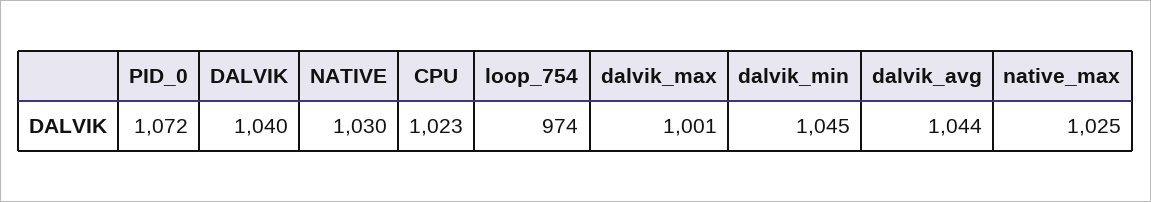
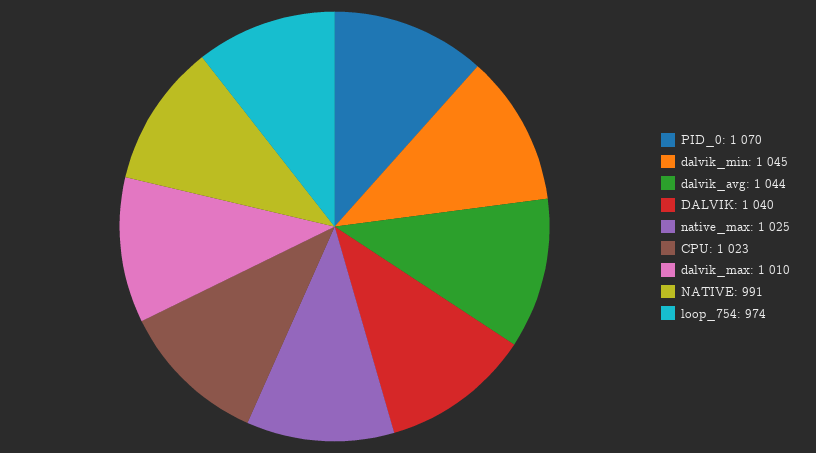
  {
-   "PID_0": 1072,
+   "PID_0": 1070,
    "DALVIK": 1040,
-   "NATIVE": 1030,
+   "NATIVE": 991,
    "CPU": 1023,
    "loop_754": 974,
-   "dalvik_max": 1001,
+   "dalvik_max": 1010,
    "dalvik_min": 1045,
    "dalvik_avg": 1044,
    "native_max": 1025
  }

